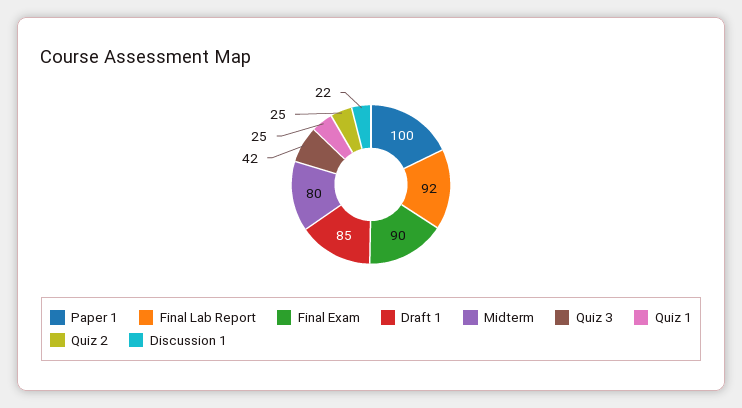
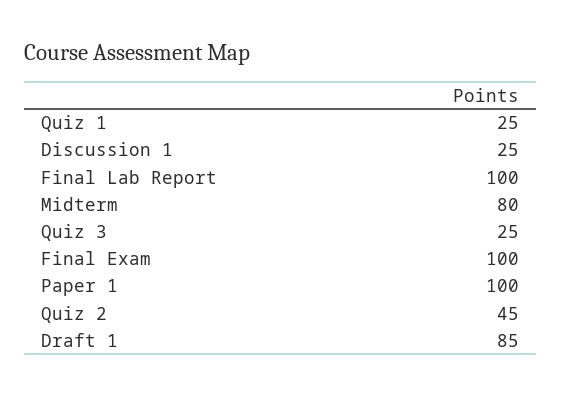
  {
    "Paper 1": 100,
-   "Final Lab Report": 92,
+   "Final Lab Report": 100,
-   "Final Exam": 90,
+   "Final Exam": 100,
    "Draft 1": 85,
    "Midterm": 80,
-   "Quiz 3": 42,
+   "Quiz 3": 25,
    "Quiz 1": 25,
-   "Quiz 2": 25,
+   "Quiz 2": 45,
-   "Discussion 1": 22
+   "Discussion 1": 25
  }

